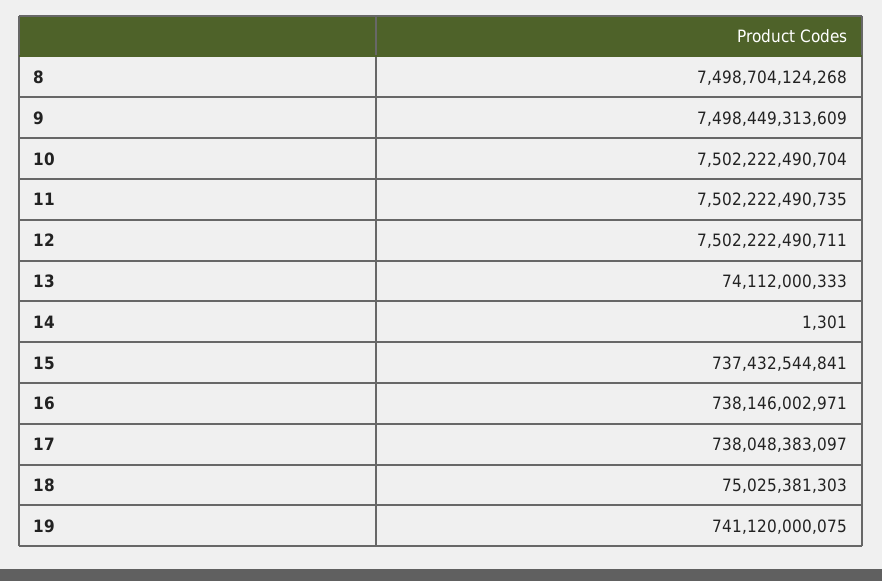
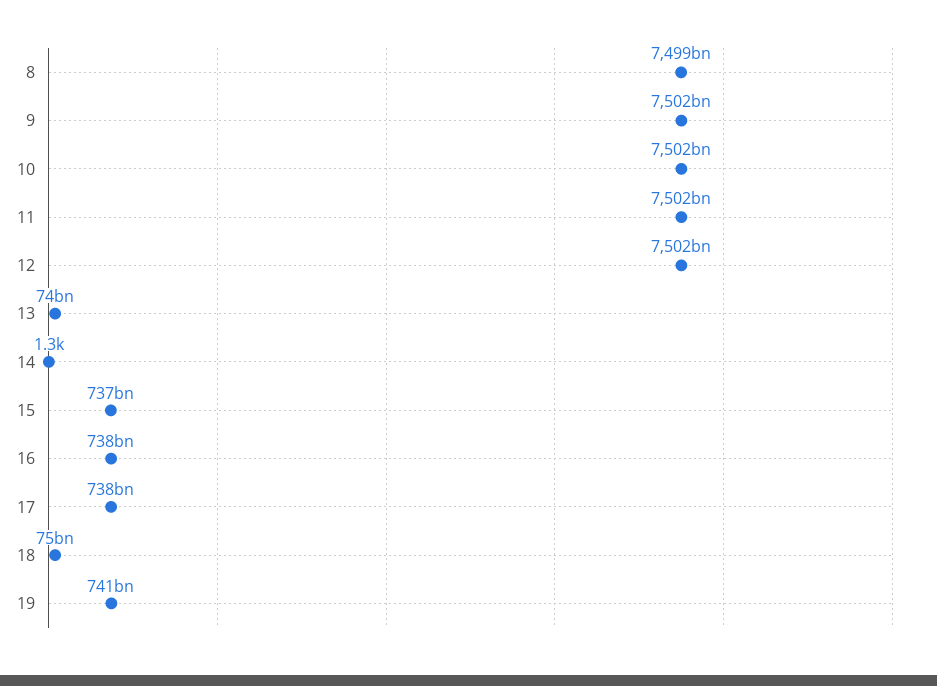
  {
    "8": 7498704124268,
-   "9": 7498449313609,
+   "9": 7502000000000,
    "10": 7502222490704,
    "11": 7502222490735,
    "12": 7502222490711,
    "13": 74112000333,
    "14": 1301,
    "15": 737432544841,
    "16": 738146002971,
    "17": 738048383097,
    "18": 75025381303,
    "19": 741120000075
  }

